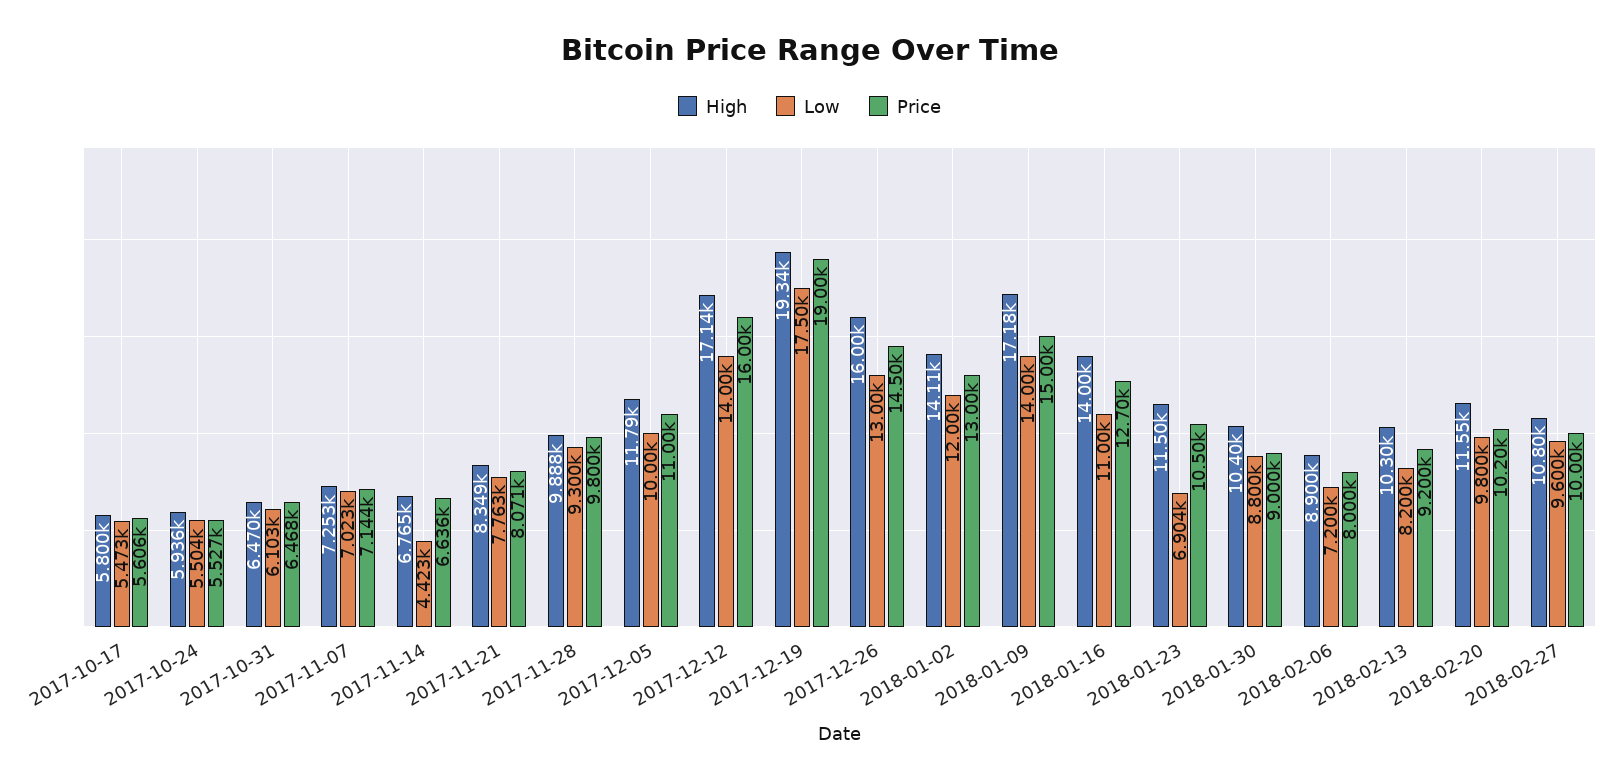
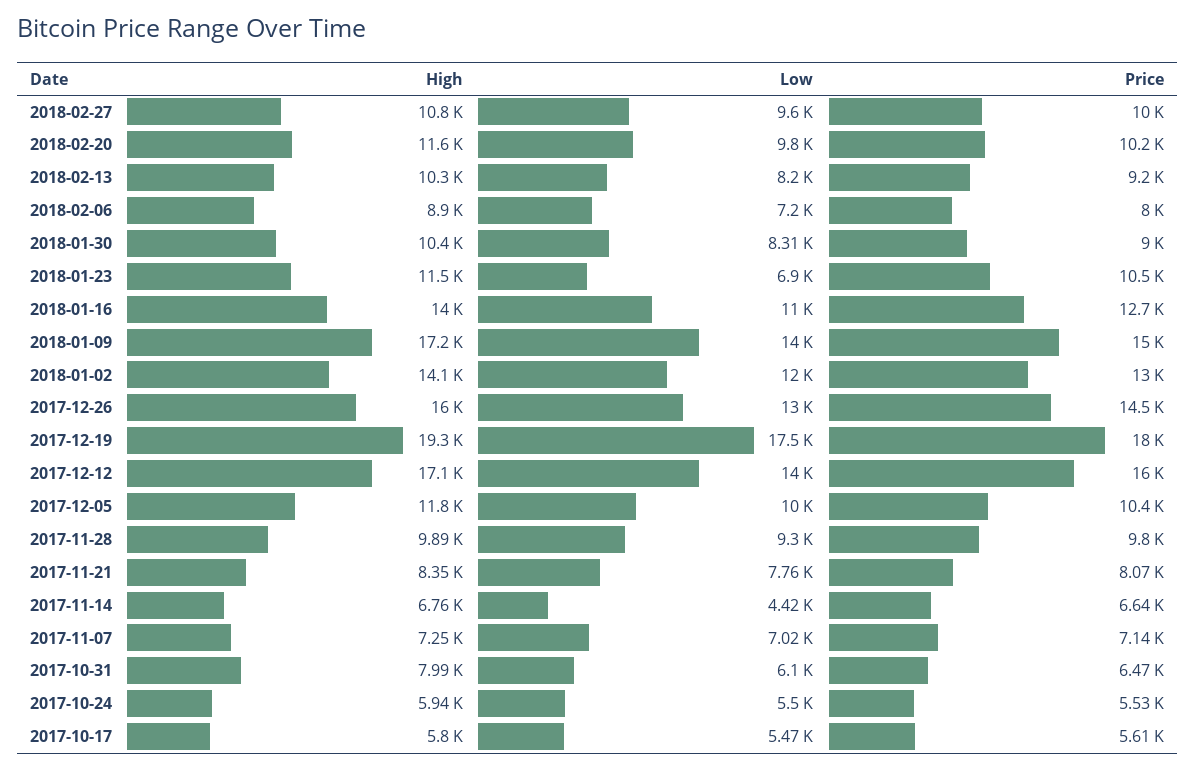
  {
    "High": {
      "2017-10-17": 5800,
      "2017-10-24": 5936,
-     "2017-10-31": 6470,
+     "2017-10-31": 7990,
      "2017-11-07": 7253,
      "2017-11-14": 6765,
      "2017-11-21": 8349,
      "2017-11-28": 9888,
      "2017-12-05": 11790,
      "2017-12-12": 17140,
      "2017-12-19": 19340,
      "2017-12-26": 16000,
      "2018-01-02": 14110,
      "2018-01-09": 17180,
      "2018-01-16": 14000,
      "2018-01-23": 11500,
      "2018-01-30": 10400,
      "2018-02-06": 8900,
      "2018-02-13": 10300,
      "2018-02-20": 11550,
      "2018-02-27": 10800
    },
    "Low": {
      "2017-10-17": 5473,
      "2017-10-24": 5504,
      "2017-10-31": 6103,
      "2017-11-07": 7023,
      "2017-11-14": 4423,
      "2017-11-21": 7763,
      "2017-11-28": 9300,
      "2017-12-05": 10000,
      "2017-12-12": 14000,
      "2017-12-19": 17500,
      "2017-12-26": 13000,
      "2018-01-02": 12000,
      "2018-01-09": 14000,
      "2018-01-16": 11000,
      "2018-01-23": 6904,
-     "2018-01-30": 8800,
+     "2018-01-30": 8310,
      "2018-02-06": 7200,
      "2018-02-13": 8200,
      "2018-02-20": 9800,
      "2018-02-27": 9600
    },
    "Price": {
      "2017-10-17": 5606,
      "2017-10-24": 5527,
      "2017-10-31": 6468,
      "2017-11-07": 7144,
      "2017-11-14": 6636,
      "2017-11-21": 8071,
      "2017-11-28": 9800,
-     "2017-12-05": 11000,
+     "2017-12-05": 10400,
      "2017-12-12": 16000,
-     "2017-12-19": 19000,
+     "2017-12-19": 18000,
      "2017-12-26": 14500,
      "2018-01-02": 13000,
      "2018-01-09": 15000,
      "2018-01-16": 12700,
      "2018-01-23": 10500,
      "2018-01-30": 9000,
      "2018-02-06": 8000,
      "2018-02-13": 9200,
      "2018-02-20": 10200,
      "2018-02-27": 10000
    }
  }

